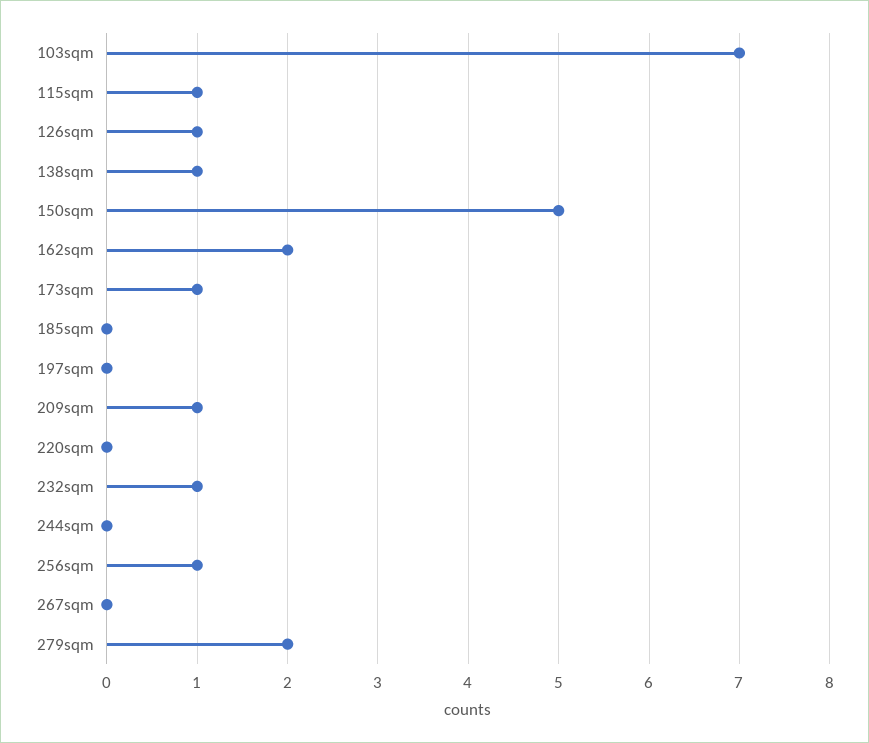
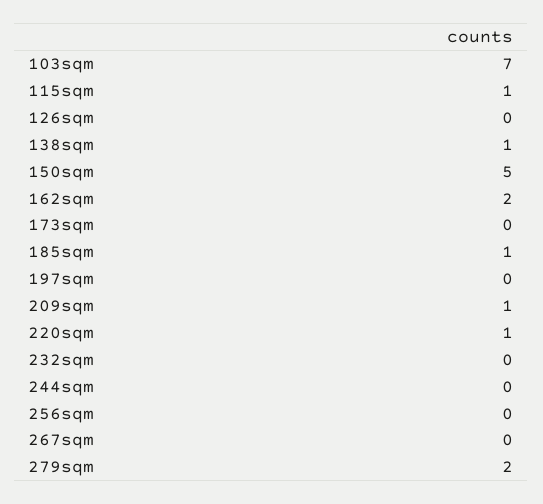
  {
    "103sqm": 7,
    "115sqm": 1,
-   "126sqm": 1,
+   "126sqm": 0,
    "138sqm": 1,
    "150sqm": 5,
    "162sqm": 2,
-   "173sqm": 1,
+   "173sqm": 0,
-   "185sqm": 0,
+   "185sqm": 1,
    "197sqm": 0,
    "209sqm": 1,
-   "220sqm": 0,
+   "220sqm": 1,
-   "232sqm": 1,
+   "232sqm": 0,
    "244sqm": 0,
-   "256sqm": 1,
+   "256sqm": 0,
    "267sqm": 0,
    "279sqm": 2
  }

